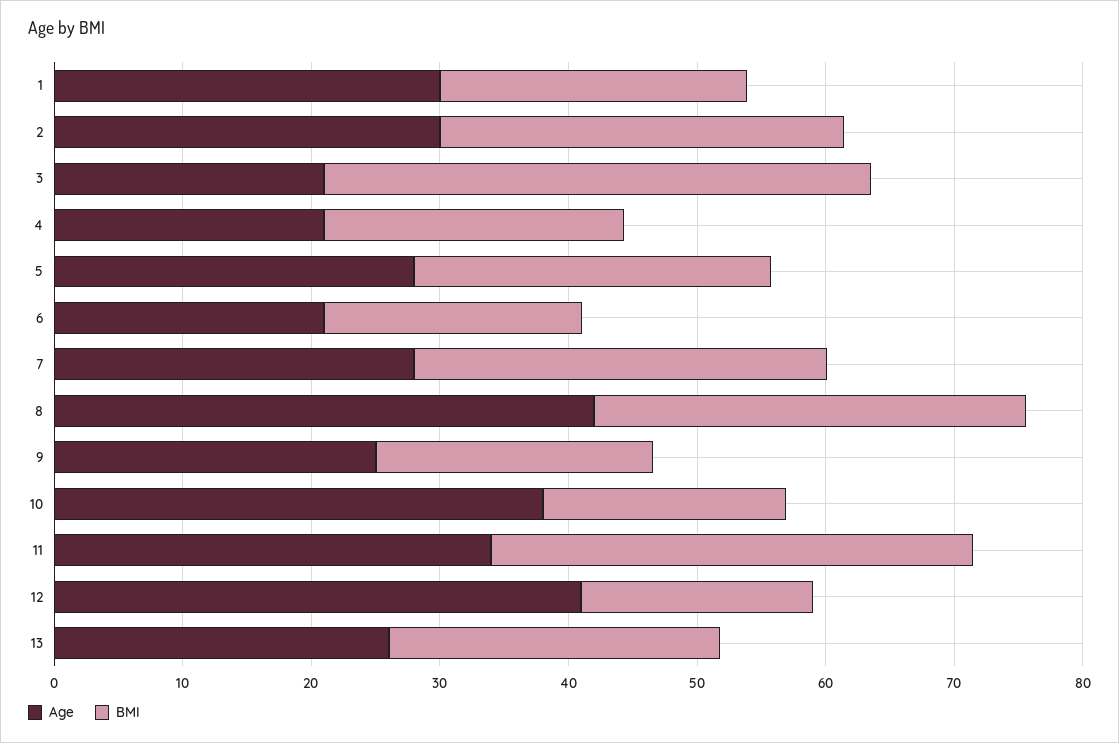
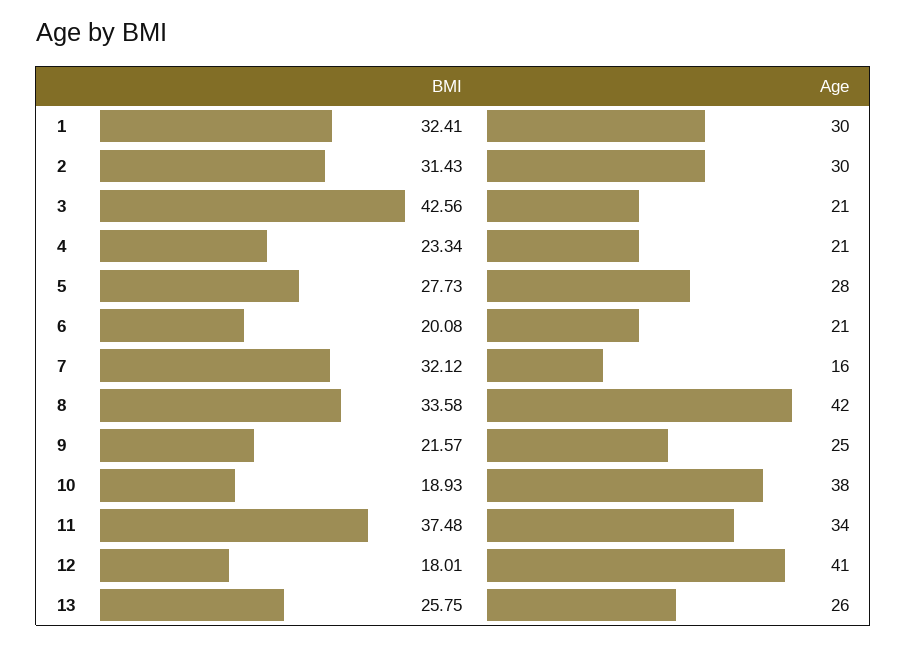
  {
    "Age": {
      "1": 30,
      "2": 30,
      "3": 21,
      "4": 21,
      "5": 28,
      "6": 21,
-     "7": 28,
+     "7": 16,
      "8": 42,
      "9": 25,
      "10": 38,
      "11": 34,
      "12": 41,
      "13": 26
    },
    "BMI": {
-     "1": 24,
+     "1": 32.41,
      "2": 31.43,
      "3": 42.56,
      "4": 23.34,
      "5": 27.73,
      "6": 20.08,
      "7": 32.12,
      "8": 33.58,
      "9": 21.57,
      "10": 18.93,
      "11": 37.48,
      "12": 18.01,
      "13": 25.75
    }
  }

